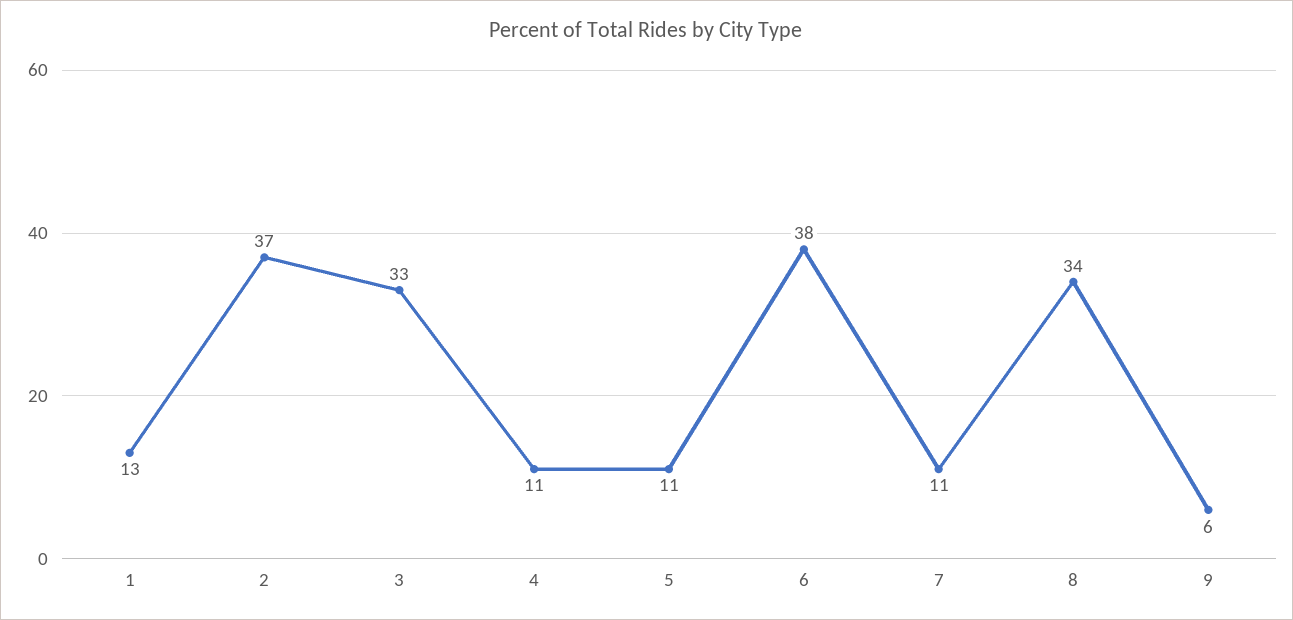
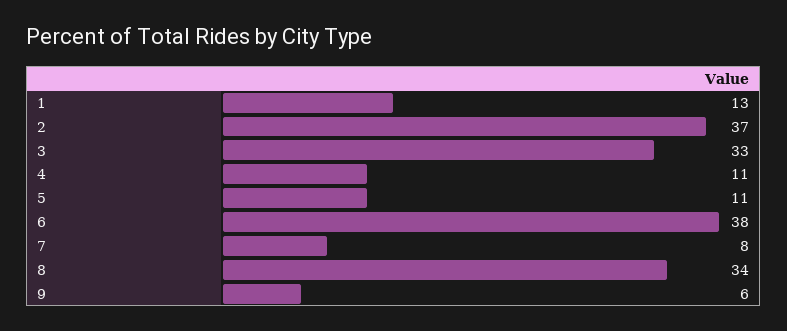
  {
    "1": 13,
    "2": 37,
    "3": 33,
    "4": 11,
    "5": 11,
    "6": 38,
-   "7": 11,
+   "7": 8,
    "8": 34,
    "9": 6
  }

